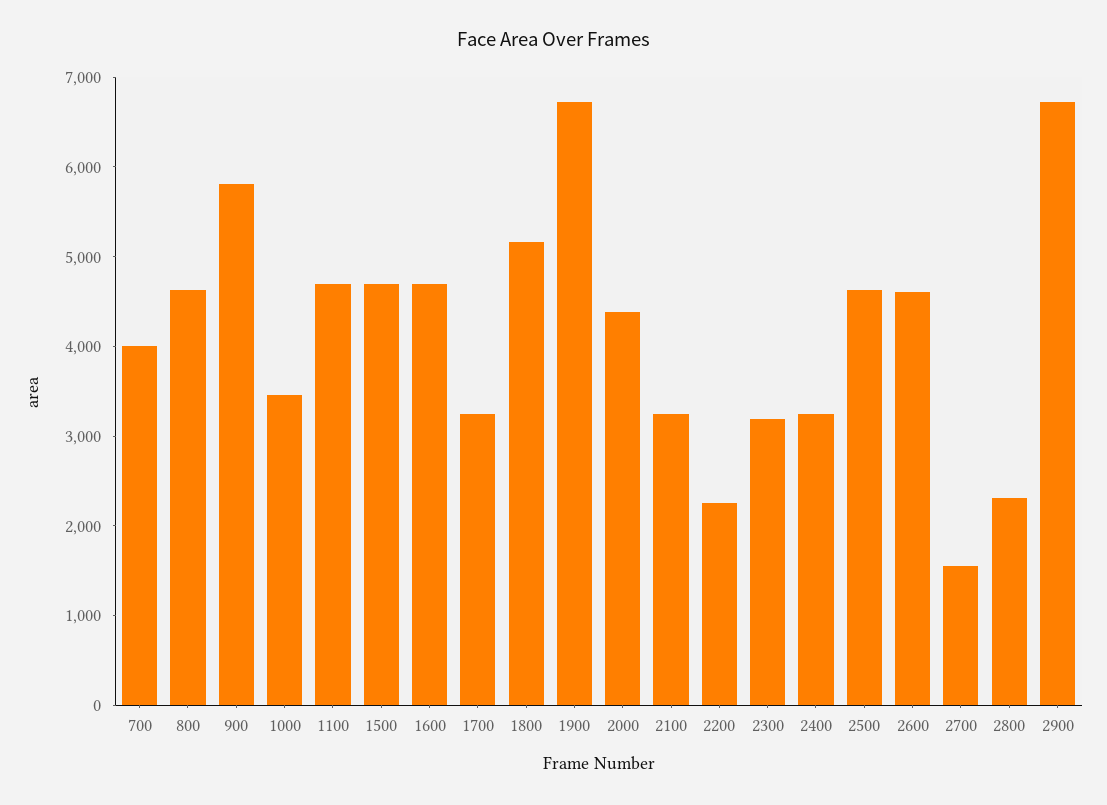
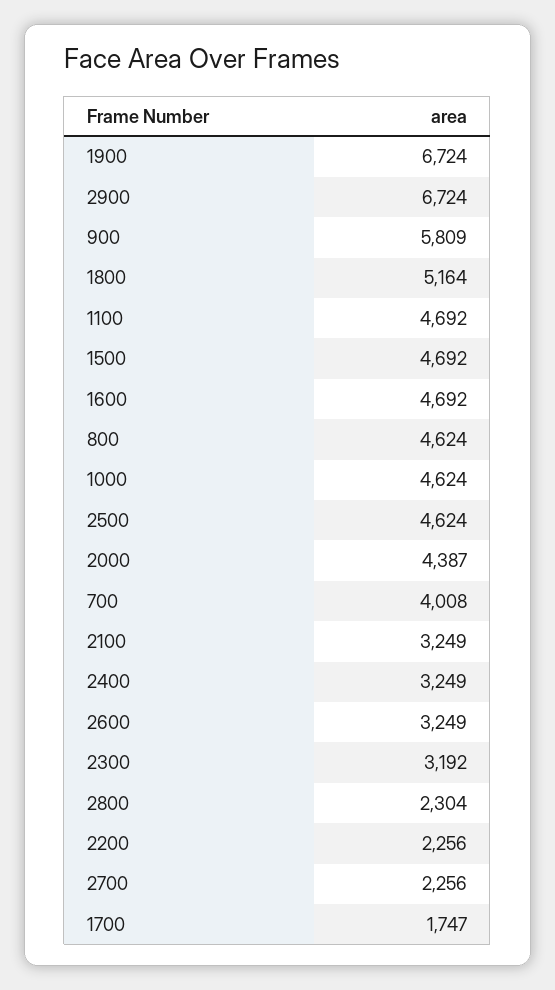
  {
    "700": 4008,
    "800": 4624,
    "900": 5809,
-   "1000": 3400,
+   "1000": 4624,
    "1100": 4692,
    "1500": 4692,
    "1600": 4692,
-   "1700": 3200,
+   "1700": 1747,
    "1800": 5164,
    "1900": 6724,
    "2000": 4387,
    "2100": 3249,
    "2200": 2256,
    "2300": 3192,
    "2400": 3249,
    "2500": 4624,
-   "2600": 4600,
+   "2600": 3249,
-   "2700": 1600,
+   "2700": 2256,
    "2800": 2304,
    "2900": 6724
  }

